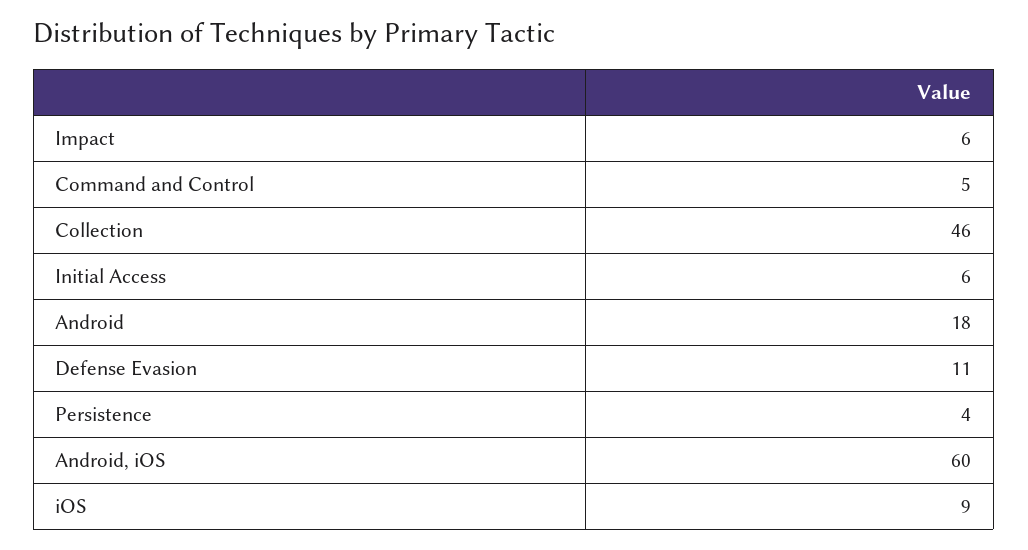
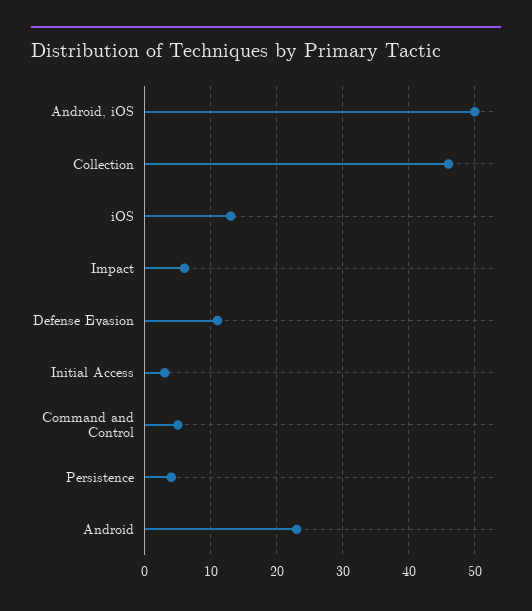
  {
    "Impact": 6,
    "Command and Control": 5,
    "Collection": 46,
-   "Initial Access": 6,
+   "Initial Access": 3,
-   "Android": 18,
+   "Android": 23,
    "Defense Evasion": 11,
    "Persistence": 4,
-   "Android, iOS": 60,
+   "Android, iOS": 50,
-   "iOS": 9
+   "iOS": 13
  }

